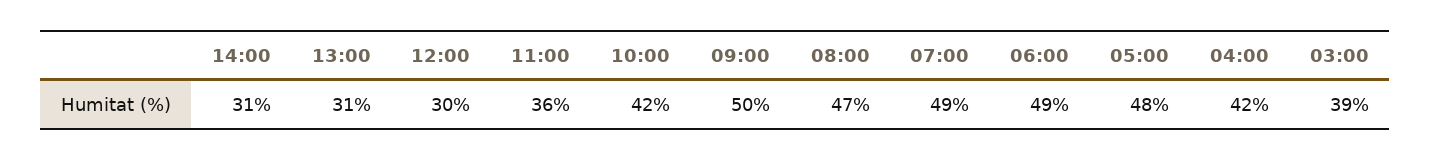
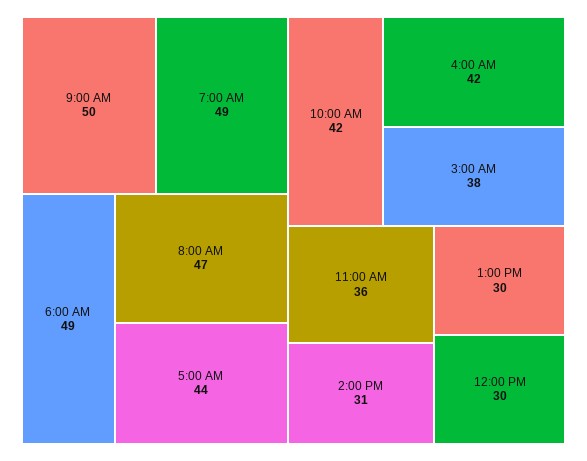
  {
    "14:00": 31,
-   "13:00": 31,
+   "13:00": 30,
    "12:00": 30,
    "11:00": 36,
    "10:00": 42,
    "09:00": 50,
    "08:00": 47,
    "07:00": 49,
    "06:00": 49,
-   "05:00": 48,
+   "05:00": 44,
    "04:00": 42,
-   "03:00": 39
+   "03:00": 38
  }

